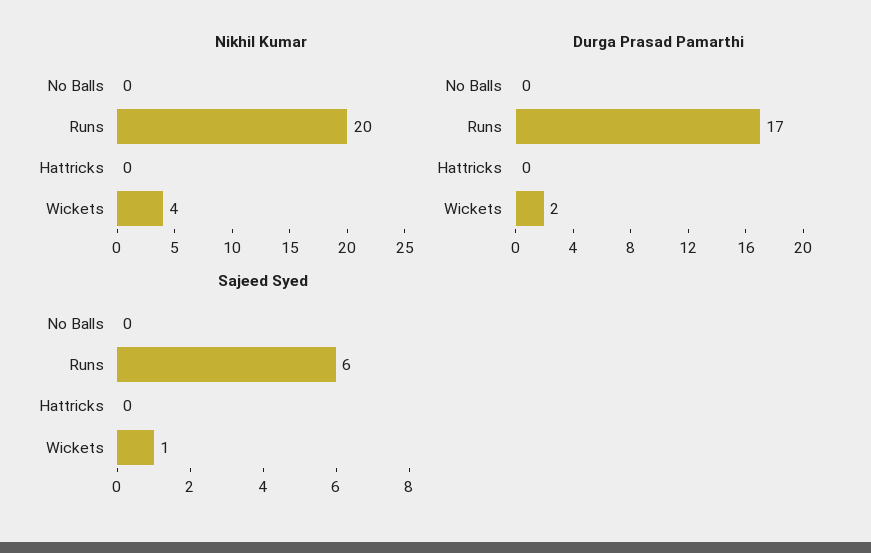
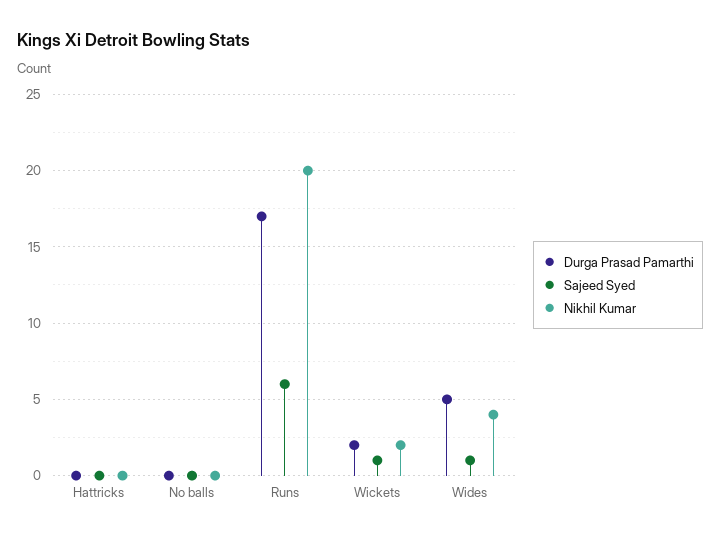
  {
    "Nikhil Kumar": {
      "No Balls": 0,
      "Runs": 20,
      "Hattricks": 0,
-     "Wickets": 4
+     "Wickets": 2,
+     "Wides": 4
    },
    "Durga Prasad Pamarthi": {
      "No Balls": 0,
      "Runs": 17,
      "Hattricks": 0,
-     "Wickets": 2
+     "Wickets": 2,
+     "Wides": 5
    },
    "Sajeed Syed": {
      "No Balls": 0,
      "Runs": 6,
      "Hattricks": 0,
-     "Wickets": 1
+     "Wickets": 1,
+     "Wides": 1
    }
  }

